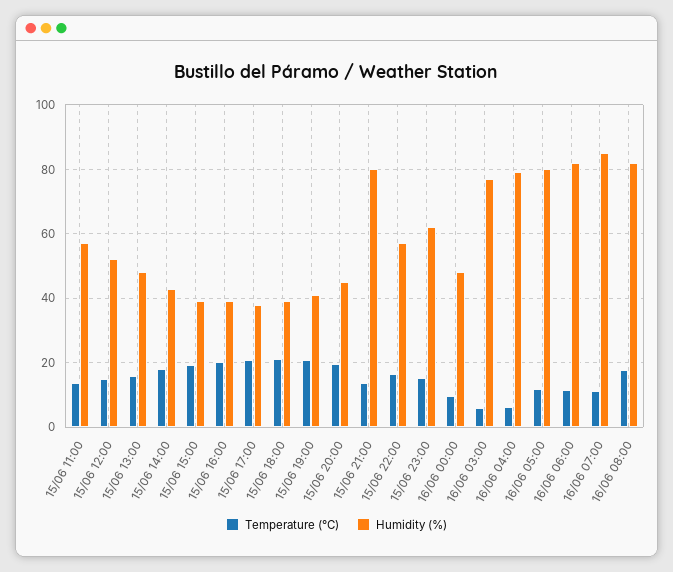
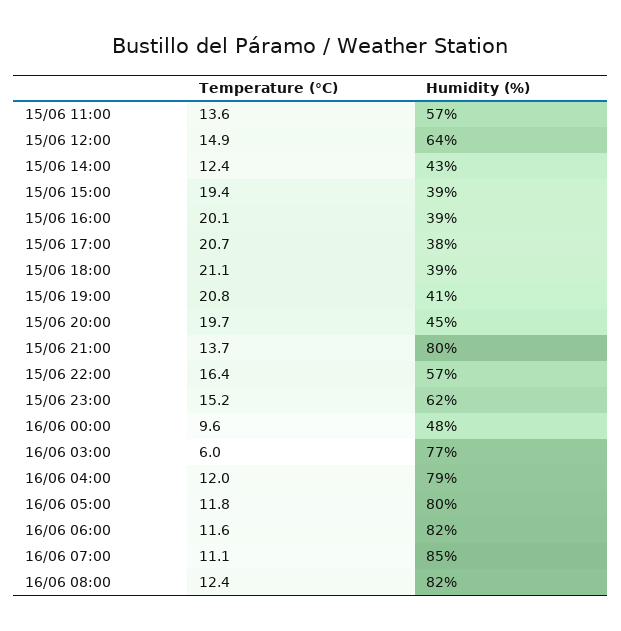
  {
    "Temperature (°C)": {
      "15/06 11:00": 13.6,
      "15/06 12:00": 14.9,
-     "15/06 13:00": 16,
-     "15/06 14:00": 18,
+     "15/06 14:00": 12.4,
      "15/06 15:00": 19.4,
      "15/06 16:00": 20.1,
      "15/06 17:00": 20.7,
      "15/06 18:00": 21.1,
      "15/06 19:00": 20.8,
      "15/06 20:00": 19.7,
      "15/06 21:00": 13.7,
      "15/06 22:00": 16.4,
      "15/06 23:00": 15.2,
      "16/06 00:00": 9.6,
      "16/06 03:00": 6,
-     "16/06 04:00": 6,
+     "16/06 04:00": 12,
      "16/06 05:00": 11.8,
      "16/06 06:00": 11.6,
      "16/06 07:00": 11.1,
-     "16/06 08:00": 18
+     "16/06 08:00": 12.4
    },
    "Humidity (%)": {
      "15/06 11:00": 57,
-     "15/06 12:00": 52,
+     "15/06 12:00": 64,
-     "15/06 13:00": 48,
      "15/06 14:00": 43,
      "15/06 15:00": 39,
      "15/06 16:00": 39,
      "15/06 17:00": 38,
      "15/06 18:00": 39,
      "15/06 19:00": 41,
      "15/06 20:00": 45,
      "15/06 21:00": 80,
      "15/06 22:00": 57,
      "15/06 23:00": 62,
      "16/06 00:00": 48,
      "16/06 03:00": 77,
      "16/06 04:00": 79,
      "16/06 05:00": 80,
      "16/06 06:00": 82,
      "16/06 07:00": 85,
      "16/06 08:00": 82
    }
  }

